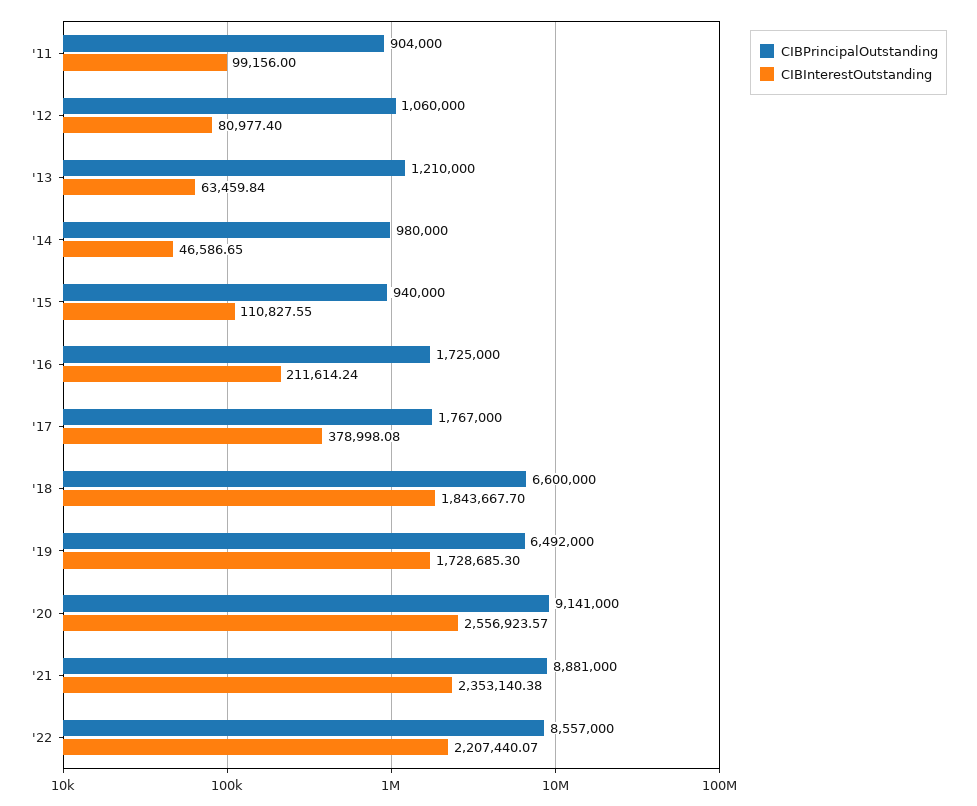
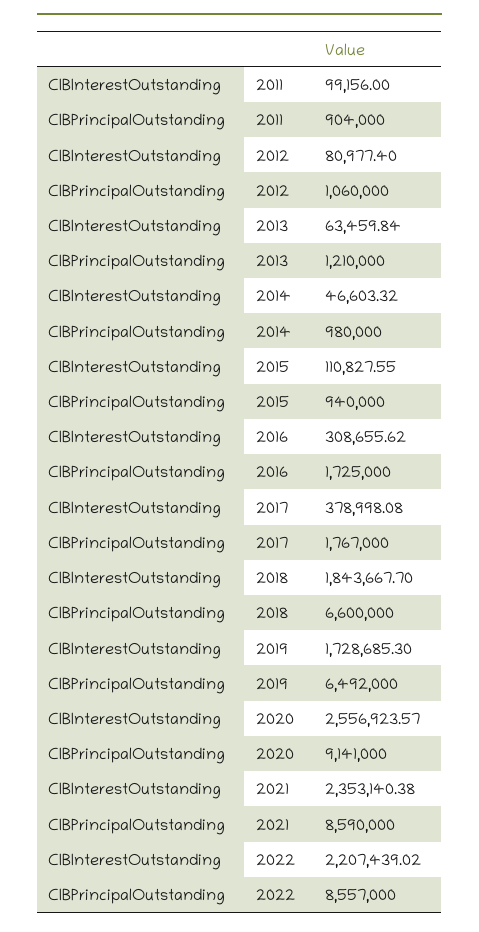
  {
    "CIBPrincipalOutstanding": {
      "'11": 904000,
      "'12": 1060000,
      "'13": 1210000,
      "'14": 980000,
      "'15": 940000,
      "'16": 1725000,
      "'17": 1767000,
      "'18": 6600000,
      "'19": 6492000,
      "'20": 9141000,
-     "'21": 8881000,
+     "'21": 8590000,
      "'22": 8557000
    },
    "CIBInterestOutstanding": {
      "'11": 99156,
      "'12": 80977.4,
      "'13": 63459.84,
-     "'14": 46586.65,
+     "'14": 46603.32,
      "'15": 110827.55,
-     "'16": 211614.24,
+     "'16": 308655.62,
      "'17": 378998.08,
      "'18": 1843667.7,
      "'19": 1728685.3,
      "'20": 2556923.57,
      "'21": 2353140.38,
-     "'22": 2207440.07
+     "'22": 2207439.02
    }
  }

